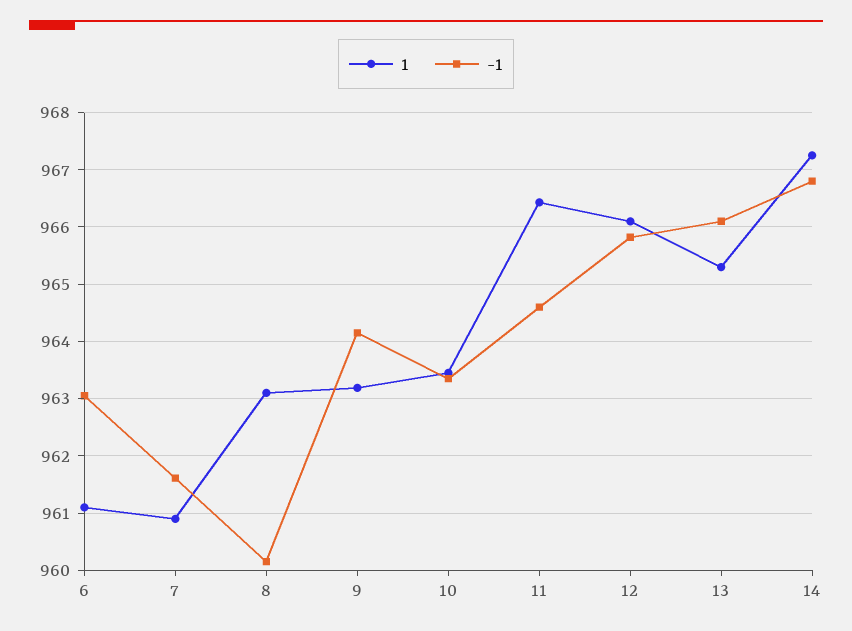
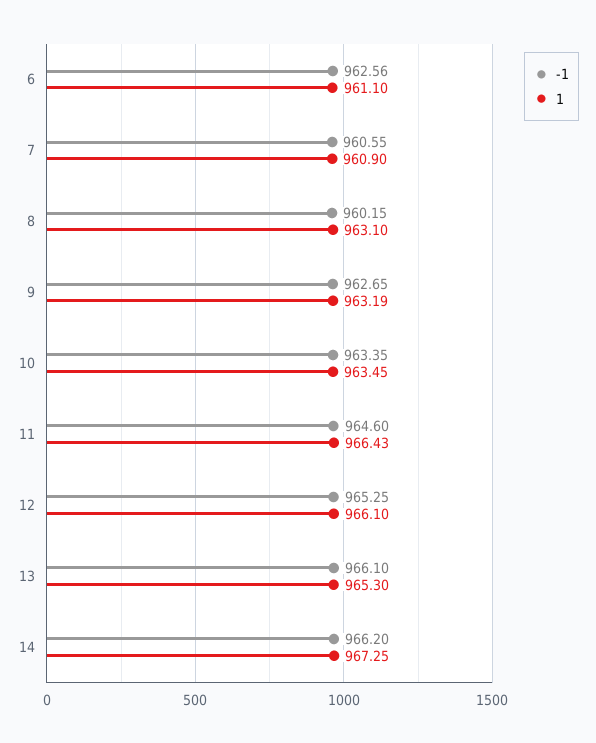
  {
    "1": {
      "6": 961.1,
      "7": 960.9,
      "8": 963.1,
      "9": 963.19,
      "10": 963.45,
      "11": 966.43,
      "12": 966.1,
      "13": 965.3,
      "14": 967.25
    },
    "-1": {
-     "6": 963,
+     "6": 962.56,
-     "7": 961.6,
+     "7": 960.55,
      "8": 960.15,
-     "9": 964.2,
+     "9": 962.65,
      "10": 963.35,
      "11": 964.6,
-     "12": 965.8,
+     "12": 965.25,
      "13": 966.1,
-     "14": 966.8
+     "14": 966.2
    }
  }

